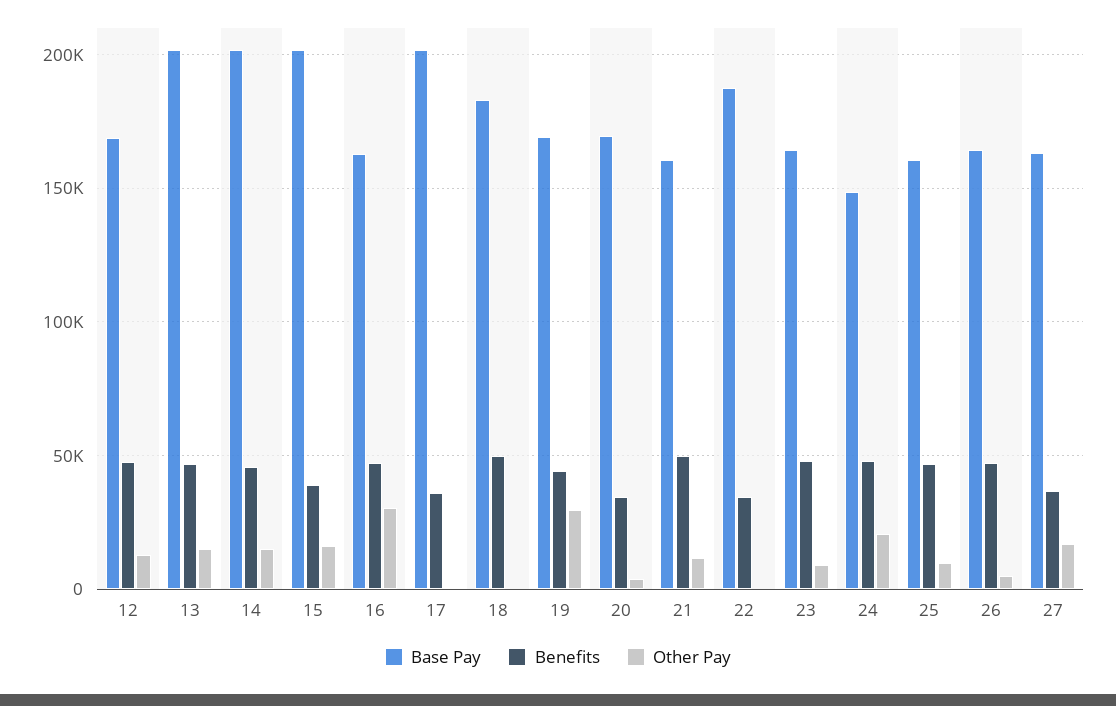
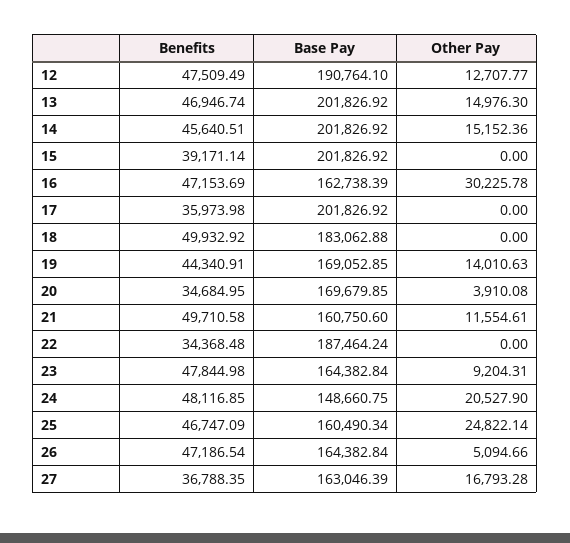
  {
    "Base Pay": {
-     "12": 170000,
+     "12": 190764.1,
      "13": 201826.92,
      "14": 201826.92,
      "15": 201826.92,
      "16": 162738.39,
      "17": 201826.92,
      "18": 183062.88,
      "19": 169052.85,
      "20": 169679.85,
      "21": 160750.6,
      "22": 187464.24,
      "23": 164382.84,
      "24": 148660.75,
      "25": 160490.34,
      "26": 164382.84,
      "27": 163046.39
    },
    "Benefits": {
      "12": 47509.49,
      "13": 46946.74,
      "14": 45640.51,
      "15": 39171.14,
      "16": 47153.69,
      "17": 35973.98,
      "18": 49932.92,
      "19": 44340.91,
      "20": 34684.95,
      "21": 49710.58,
      "22": 34368.48,
      "23": 47844.98,
      "24": 48116.85,
      "25": 46747.09,
      "26": 47186.54,
      "27": 36788.35
    },
    "Other Pay": {
      "12": 12707.77,
      "13": 14976.3,
      "14": 15152.36,
-     "15": 15000,
+     "15": 0,
      "16": 30225.78,
      "17": 0,
      "18": 0,
-     "19": 30000,
+     "19": 14010.63,
      "20": 3910.08,
      "21": 11554.61,
      "22": 0,
      "23": 9204.31,
      "24": 20527.9,
-     "25": 10000,
+     "25": 24822.14,
      "26": 5094.66,
      "27": 16793.28
    }
  }

